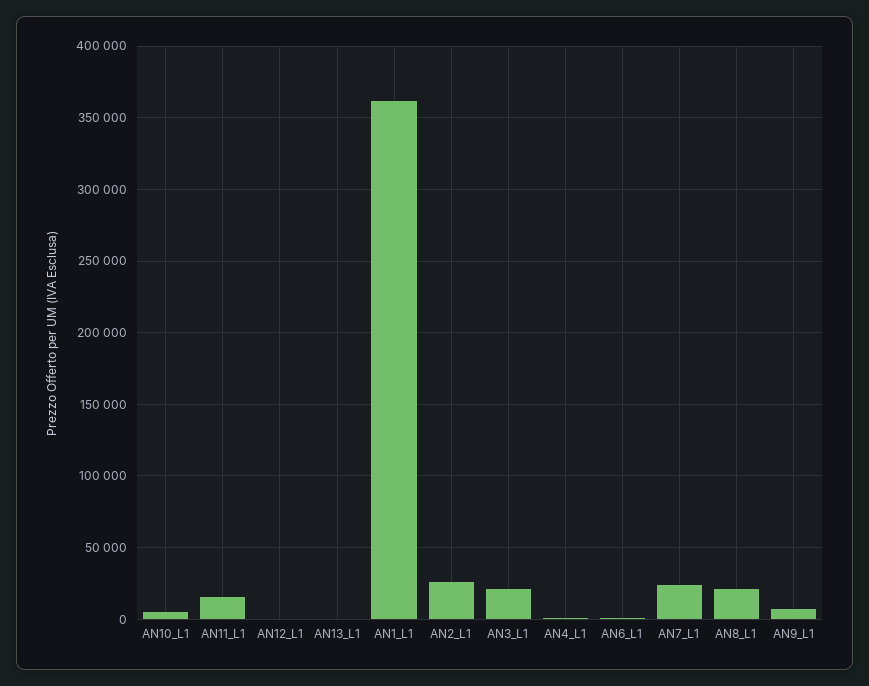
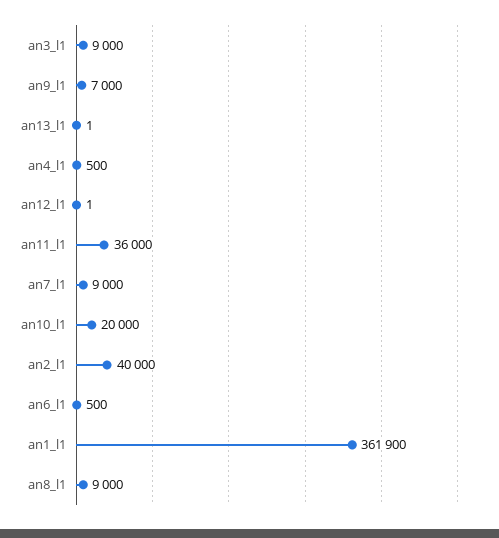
  {
-   "AN10_L1": 5000,
+   "AN10_L1": 20000,
-   "AN11_L1": 15000,
+   "AN11_L1": 36000,
    "AN12_L1": 1,
    "AN13_L1": 1,
    "AN1_L1": 361900,
-   "AN2_L1": 25000,
+   "AN2_L1": 40000,
-   "AN3_L1": 20000,
+   "AN3_L1": 9000,
    "AN4_L1": 500,
    "AN6_L1": 500,
-   "AN7_L1": 25000,
+   "AN7_L1": 9000,
-   "AN8_L1": 20000,
+   "AN8_L1": 9000,
    "AN9_L1": 7000
  }

